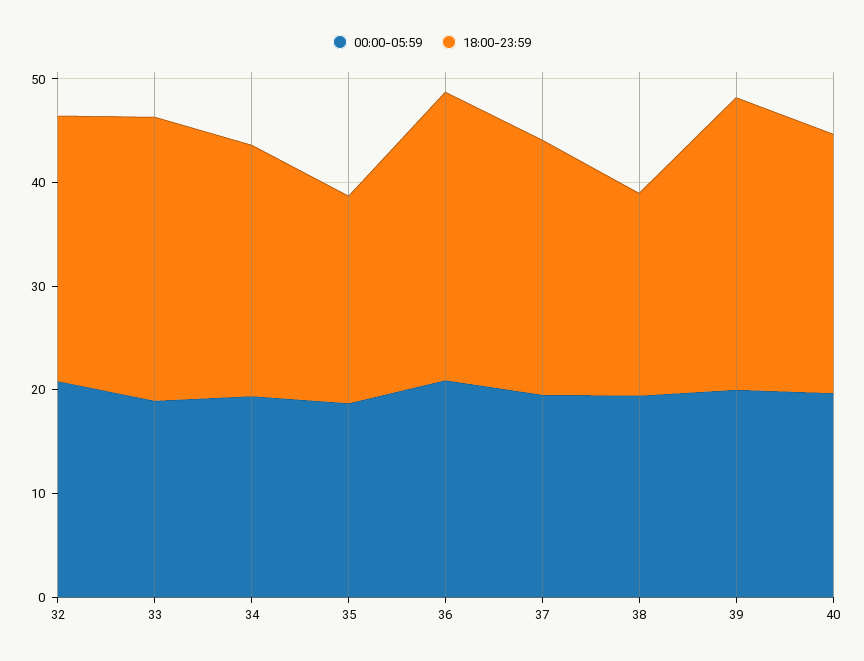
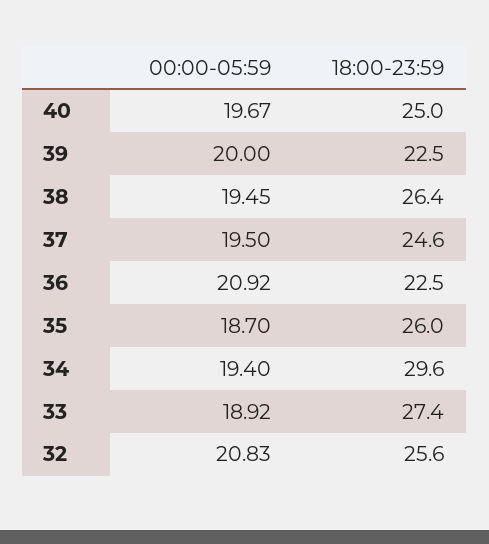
  {
    "00:00-05:59": {
      "32": 20.83,
      "33": 18.92,
      "34": 19.4,
      "35": 18.7,
      "36": 20.92,
      "37": 19.5,
      "38": 19.45,
      "39": 20,
      "40": 19.67
    },
    "18:00-23:59": {
      "32": 25.6,
      "33": 27.4,
-     "34": 24,
+     "34": 29.6,
-     "35": 20,
+     "35": 26,
-     "36": 28,
+     "36": 22.5,
      "37": 24.6,
-     "38": 20,
+     "38": 26.4,
-     "39": 28,
+     "39": 22.5,
      "40": 25
    }
  }

